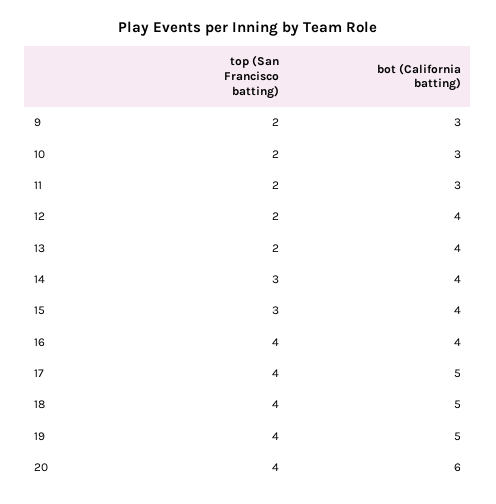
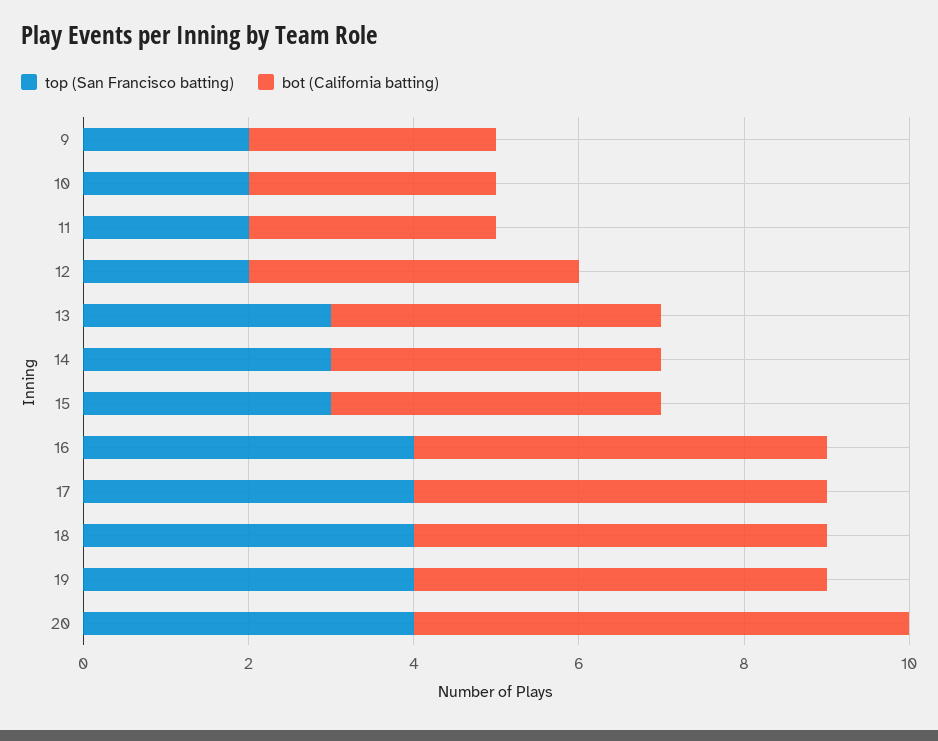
  {
    "top (San Francisco batting)": {
      "9": 2,
      "10": 2,
      "11": 2,
      "12": 2,
-     "13": 2,
+     "13": 3,
      "14": 3,
      "15": 3,
      "16": 4,
      "17": 4,
      "18": 4,
      "19": 4,
      "20": 4
    },
    "bot (California batting)": {
      "9": 3,
      "10": 3,
      "11": 3,
      "12": 4,
      "13": 4,
      "14": 4,
      "15": 4,
-     "16": 4,
+     "16": 5,
      "17": 5,
      "18": 5,
      "19": 5,
      "20": 6
    }
  }

